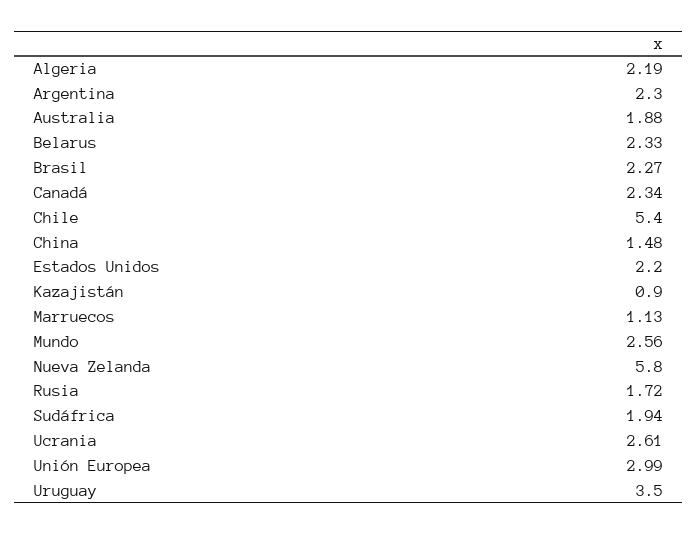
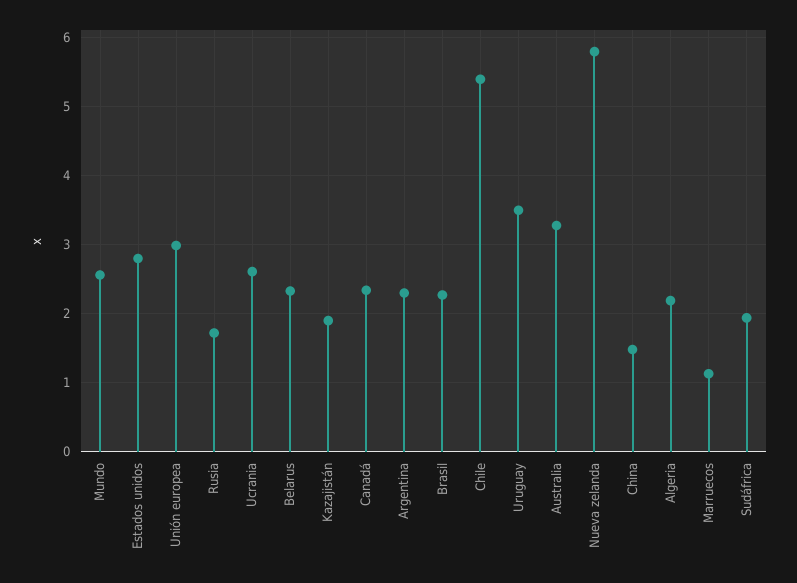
  {
    "Algeria": 2.19,
    "Argentina": 2.3,
-   "Australia": 1.88,
+   "Australia": 3.3,
    "Belarus": 2.33,
    "Brasil": 2.27,
    "Canadá": 2.34,
    "Chile": 5.4,
    "China": 1.48,
-   "Estados Unidos": 2.2,
+   "Estados Unidos": 2.8,
-   "Kazajistán": 0.9,
+   "Kazajistán": 1.9,
    "Marruecos": 1.13,
    "Mundo": 2.56,
    "Nueva Zelanda": 5.8,
    "Rusia": 1.72,
    "Sudáfrica": 1.94,
    "Ucrania": 2.61,
    "Unión Europea": 2.99,
    "Uruguay": 3.5
  }

